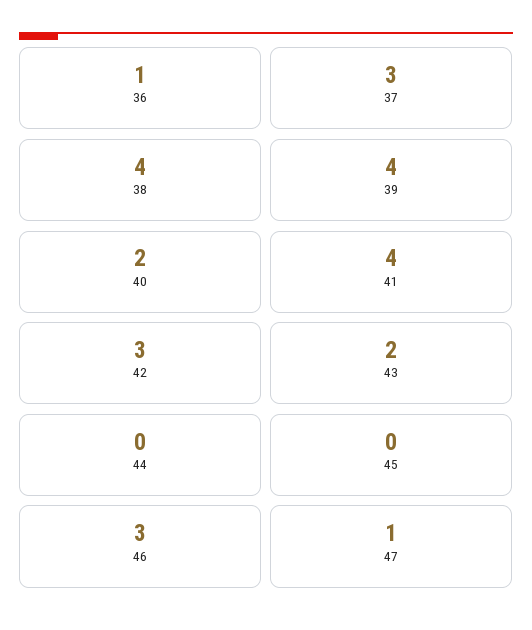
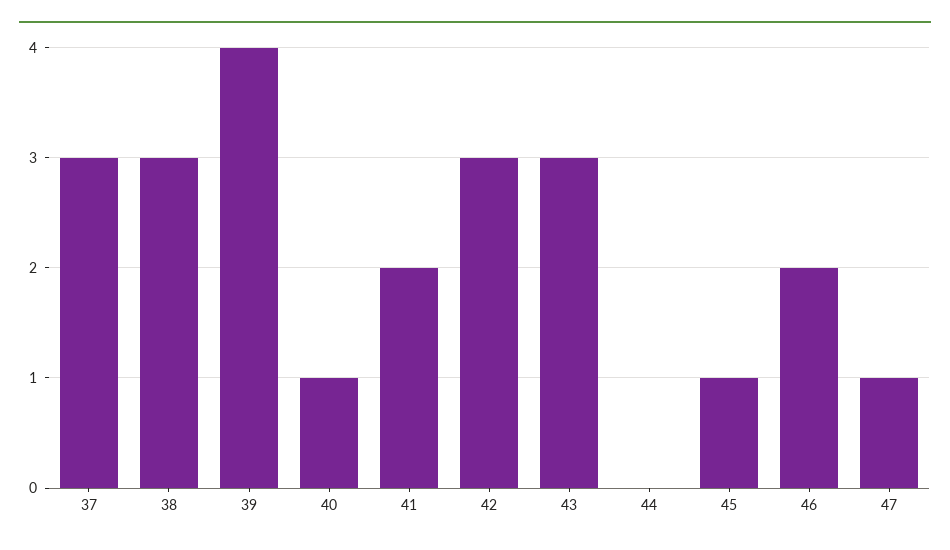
  {
-   "36": 1,
    "37": 3,
-   "38": 4,
+   "38": 3,
    "39": 4,
-   "40": 2,
+   "40": 1,
-   "41": 4,
+   "41": 2,
    "42": 3,
-   "43": 2,
+   "43": 3,
    "44": 0,
-   "45": 0,
+   "45": 1,
-   "46": 3,
+   "46": 2,
    "47": 1
  }

